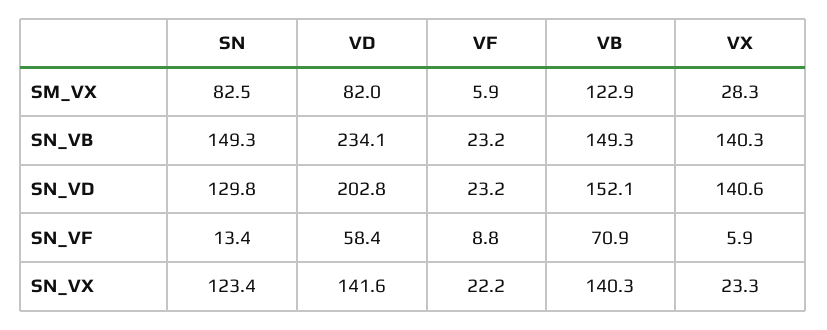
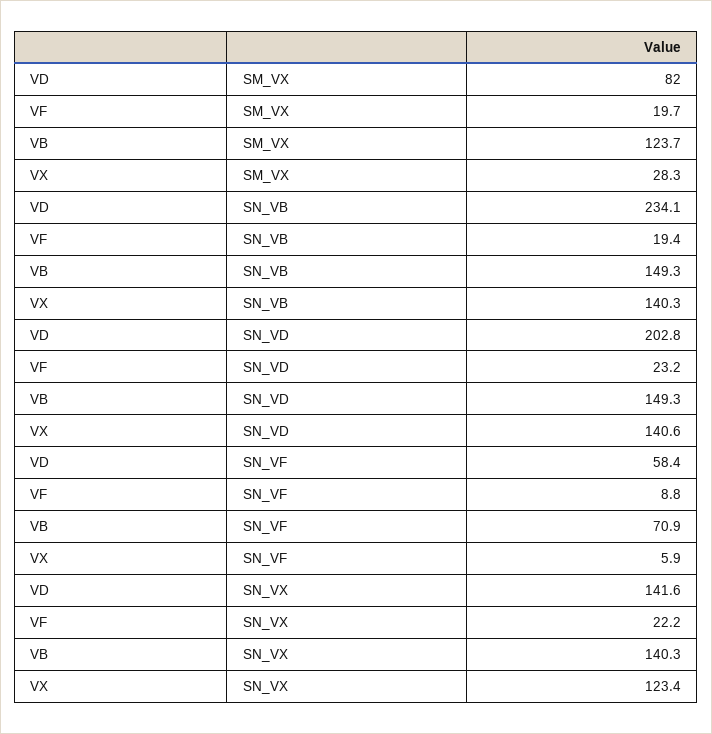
  {
-   "SN": {
-     "SM_VX": 82.5,
-     "SN_VB": 149.3,
-     "SN_VD": 129.8,
-     "SN_VF": 13.4,
-     "SN_VX": 123.4
-   },
    "VD": {
      "SM_VX": 82,
      "SN_VB": 234.1,
      "SN_VD": 202.8,
      "SN_VF": 58.4,
      "SN_VX": 141.6
    },
    "VF": {
-     "SM_VX": 5.9,
+     "SM_VX": 19.7,
-     "SN_VB": 23.2,
+     "SN_VB": 19.4,
      "SN_VD": 23.2,
      "SN_VF": 8.8,
      "SN_VX": 22.2
    },
    "VB": {
-     "SM_VX": 122.9,
+     "SM_VX": 123.7,
      "SN_VB": 149.3,
-     "SN_VD": 152.1,
+     "SN_VD": 149.3,
      "SN_VF": 70.9,
      "SN_VX": 140.3
    },
    "VX": {
      "SM_VX": 28.3,
      "SN_VB": 140.3,
      "SN_VD": 140.6,
      "SN_VF": 5.9,
-     "SN_VX": 23.3
+     "SN_VX": 123.4
    }
  }

